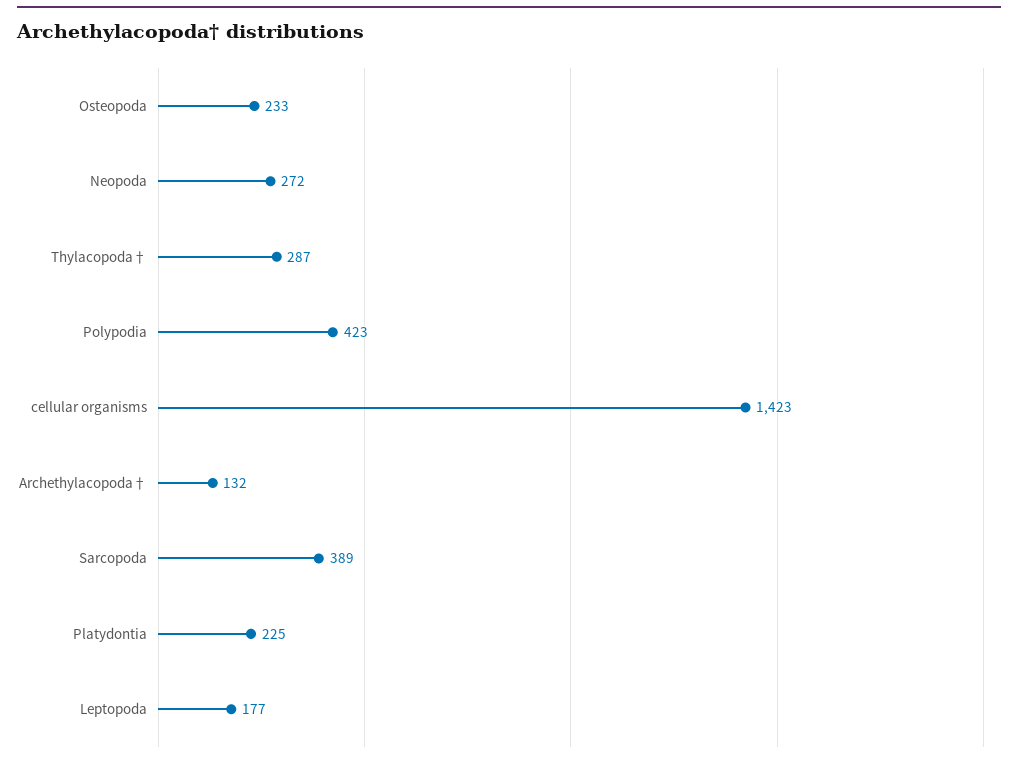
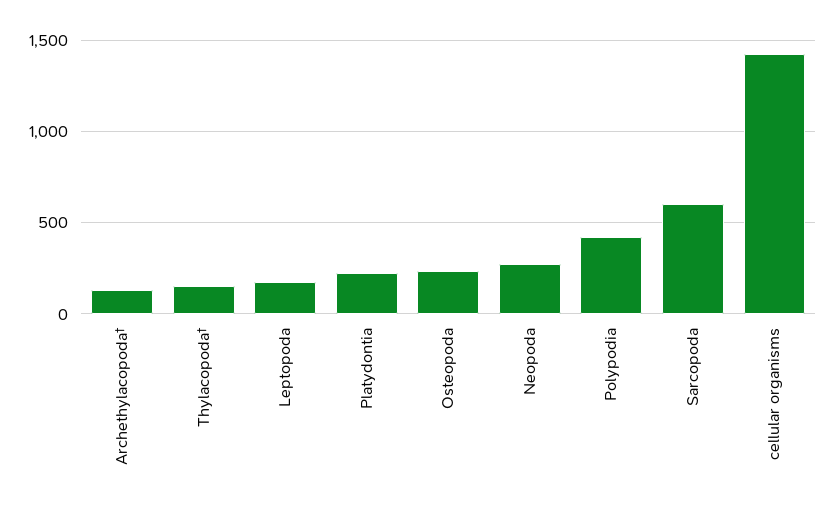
  {
    "Osteopoda": 233,
    "Neopoda": 272,
-   "Thylacopoda†": 287,
+   "Thylacopoda†": 150,
    "Polypodia": 423,
    "cellular organisms": 1423,
    "Archethylacopoda†": 132,
-   "Sarcopoda": 389,
+   "Sarcopoda": 600,
    "Platydontia": 225,
    "Leptopoda": 177
  }

